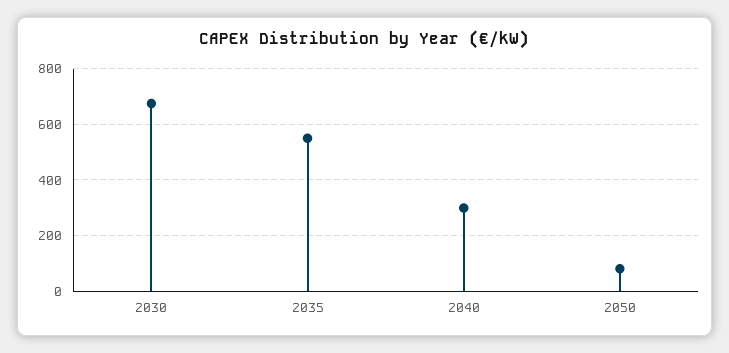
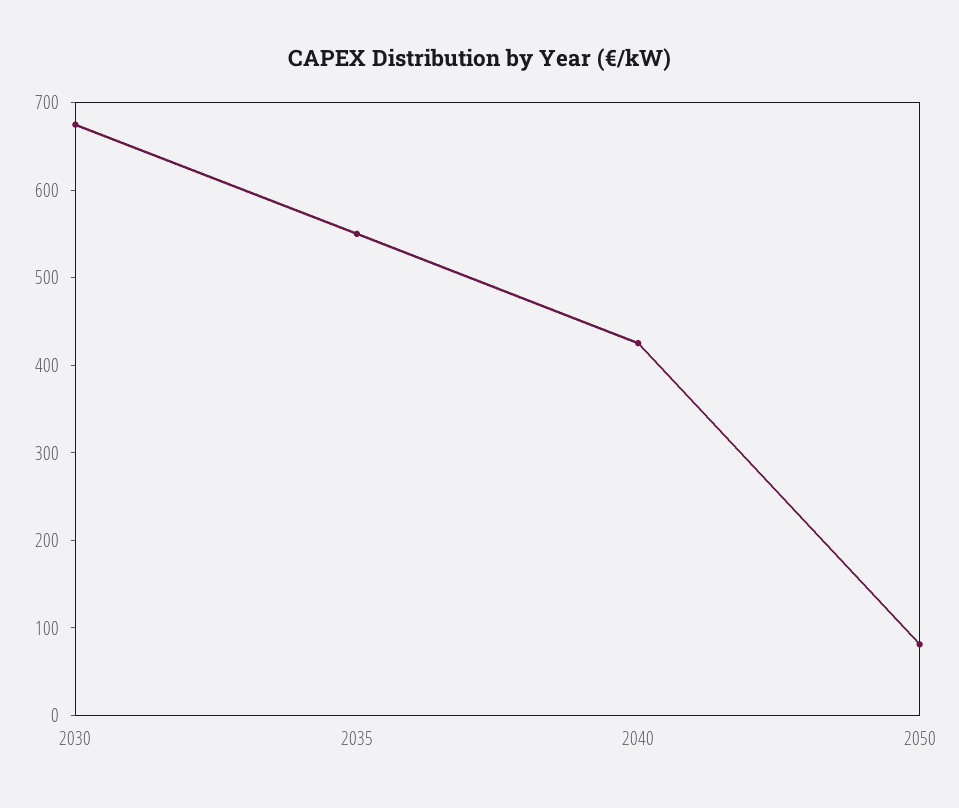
  {
    "2030": 680,
    "2035": 560,
-   "2040": 300,
+   "2040": 420,
    "2050": 80
  }

